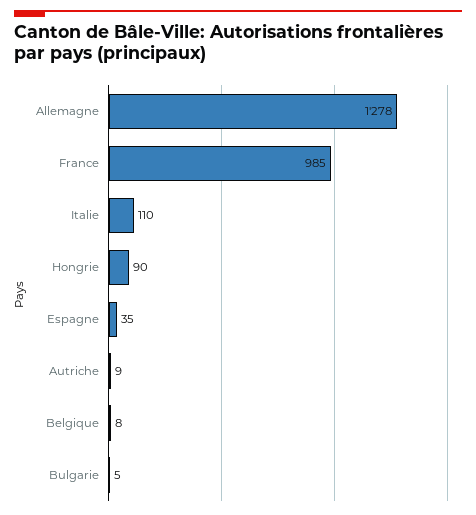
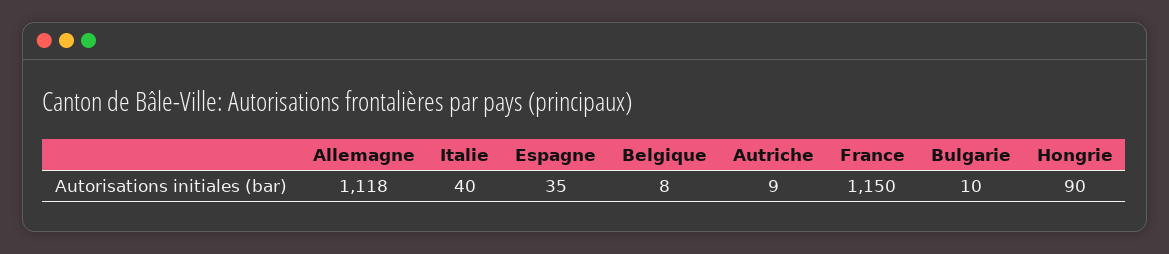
  {
-   "Allemagne": 1278,
+   "Allemagne": 1118,
-   "France": 985,
+   "France": 1150,
-   "Italie": 110,
+   "Italie": 40,
    "Hongrie": 90,
    "Espagne": 35,
    "Autriche": 9,
    "Belgique": 8,
-   "Bulgarie": 5
+   "Bulgarie": 10
  }

